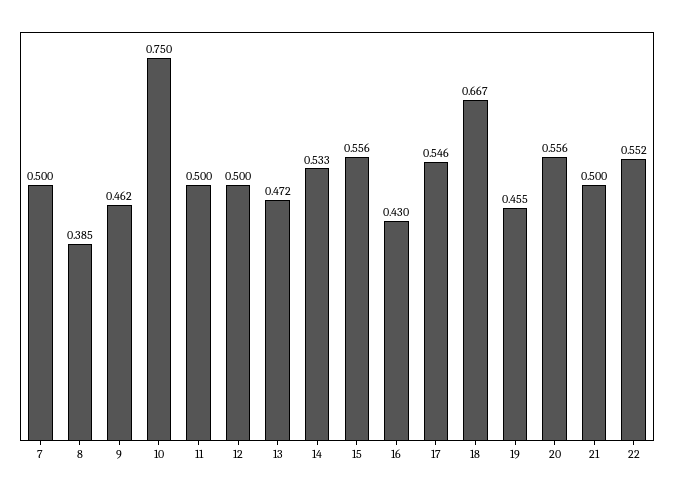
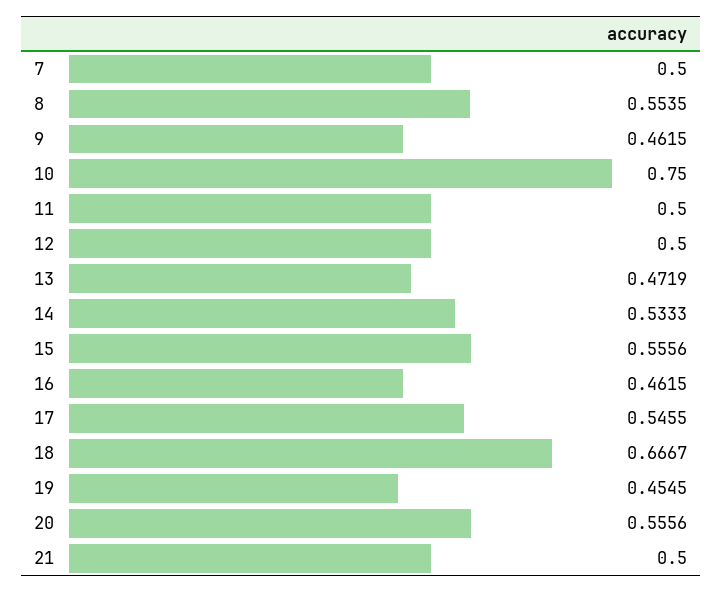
  {
    "7": 0.5,
-   "8": 0.385,
+   "8": 0.5535,
    "9": 0.4615,
    "10": 0.75,
    "11": 0.5,
    "12": 0.5,
    "13": 0.4719,
    "14": 0.5333,
    "15": 0.5556,
-   "16": 0.43,
+   "16": 0.4615,
    "17": 0.5455,
    "18": 0.6667,
    "19": 0.4545,
    "20": 0.5556,
-   "21": 0.5,
+   "21": 0.5
-   "22": 0.552
  }

